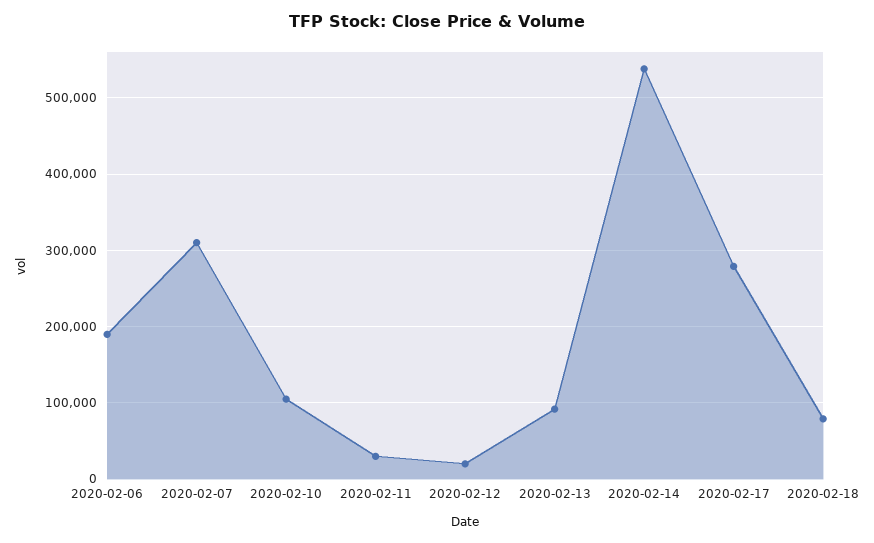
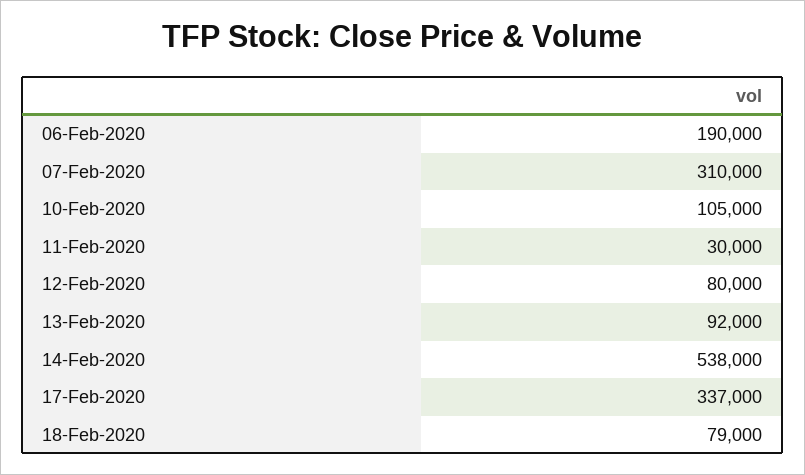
  {
    "2020-02-06": 190000,
    "2020-02-07": 310000,
    "2020-02-10": 105000,
    "2020-02-11": 30000,
-   "2020-02-12": 20000,
+   "2020-02-12": 80000,
    "2020-02-13": 92000,
    "2020-02-14": 538000,
-   "2020-02-17": 280000,
+   "2020-02-17": 337000,
    "2020-02-18": 79000
  }

